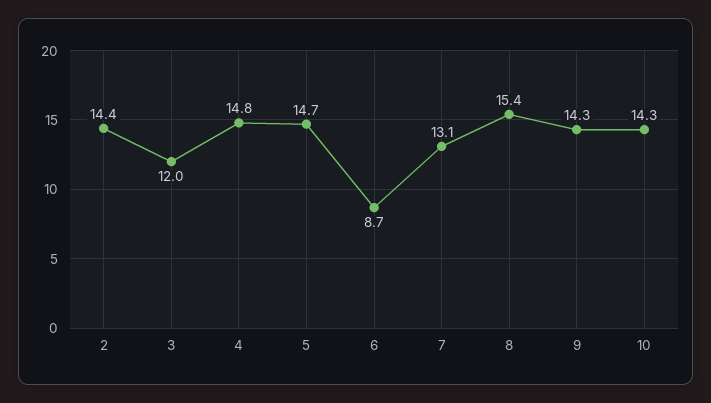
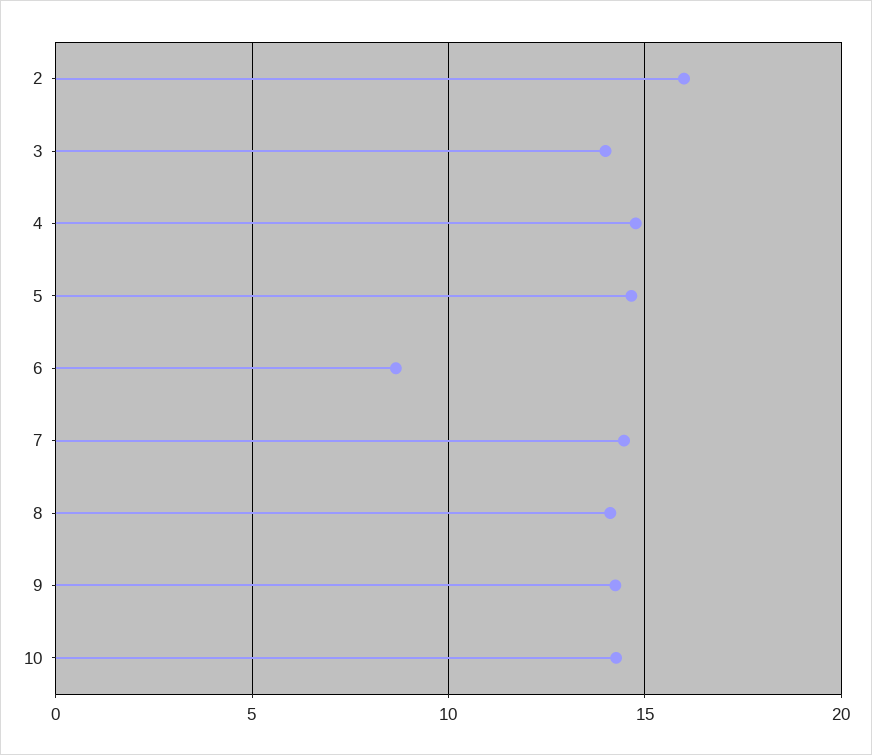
  {
-   "2": 14.4,
+   "2": 16,
-   "3": 12,
+   "3": 14,
    "4": 14.8,
    "5": 14.7,
    "6": 8.7,
-   "7": 13.1,
+   "7": 14.5,
-   "8": 15.4,
+   "8": 14,
    "9": 14.3,
    "10": 14.3
  }

